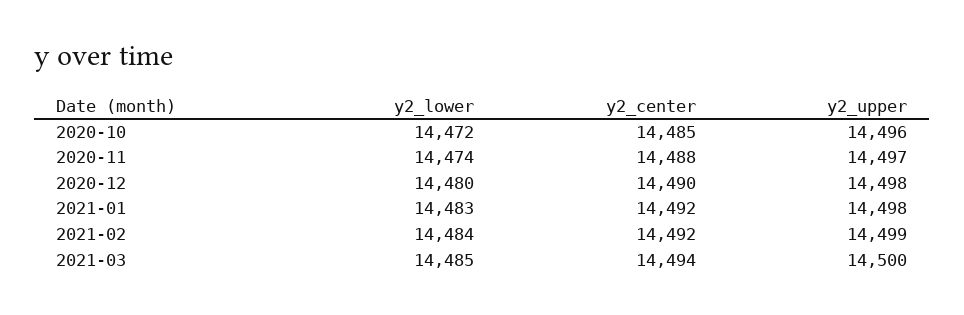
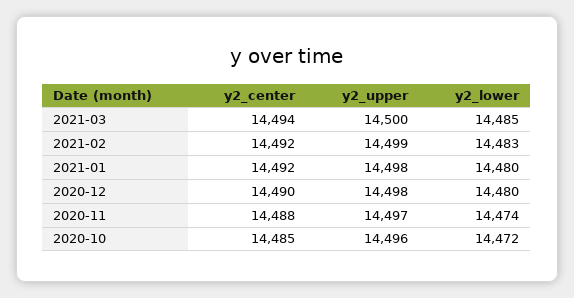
  {
    "y2_lower": {
      "2020-10": 14472,
      "2020-11": 14474,
      "2020-12": 14480,
-     "2021-01": 14483,
+     "2021-01": 14480,
-     "2021-02": 14484,
+     "2021-02": 14483,
      "2021-03": 14485
    },
    "y2_center": {
      "2020-10": 14485,
      "2020-11": 14488,
      "2020-12": 14490,
      "2021-01": 14492,
      "2021-02": 14492,
      "2021-03": 14494
    },
    "y2_upper": {
      "2020-10": 14496,
      "2020-11": 14497,
      "2020-12": 14498,
      "2021-01": 14498,
      "2021-02": 14499,
      "2021-03": 14500
    }
  }

